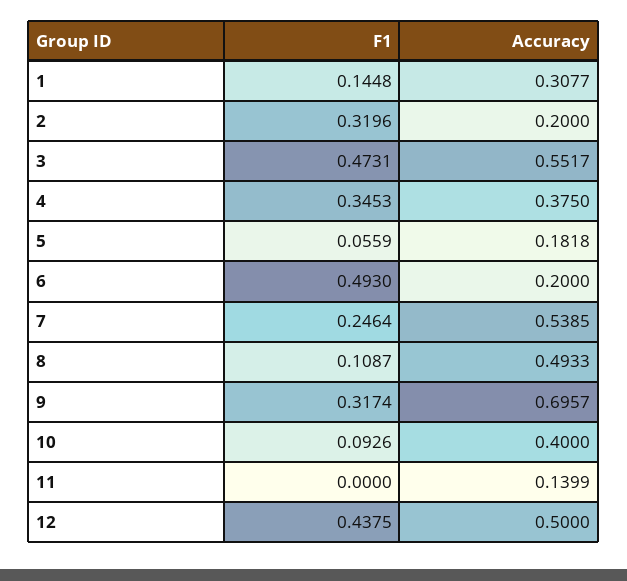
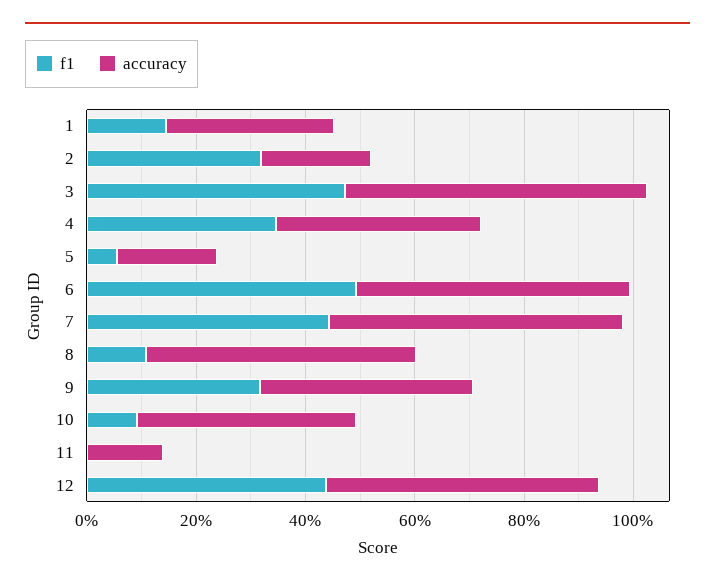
  {
    "F1": {
      "1": 0.1448,
      "2": 0.3196,
      "3": 0.4731,
      "4": 0.3453,
      "5": 0.0559,
      "6": 0.493,
-     "7": 0.2464,
+     "7": 0.45,
      "8": 0.1087,
      "9": 0.3174,
      "10": 0.0926,
      "11": 0,
      "12": 0.4375
    },
    "Accuracy": {
      "1": 0.3077,
      "2": 0.2,
      "3": 0.5517,
      "4": 0.375,
      "5": 0.1818,
-     "6": 0.2,
+     "6": 0.5,
      "7": 0.5385,
      "8": 0.4933,
-     "9": 0.6957,
+     "9": 0.4,
      "10": 0.4,
      "11": 0.1399,
      "12": 0.5
    }
  }

